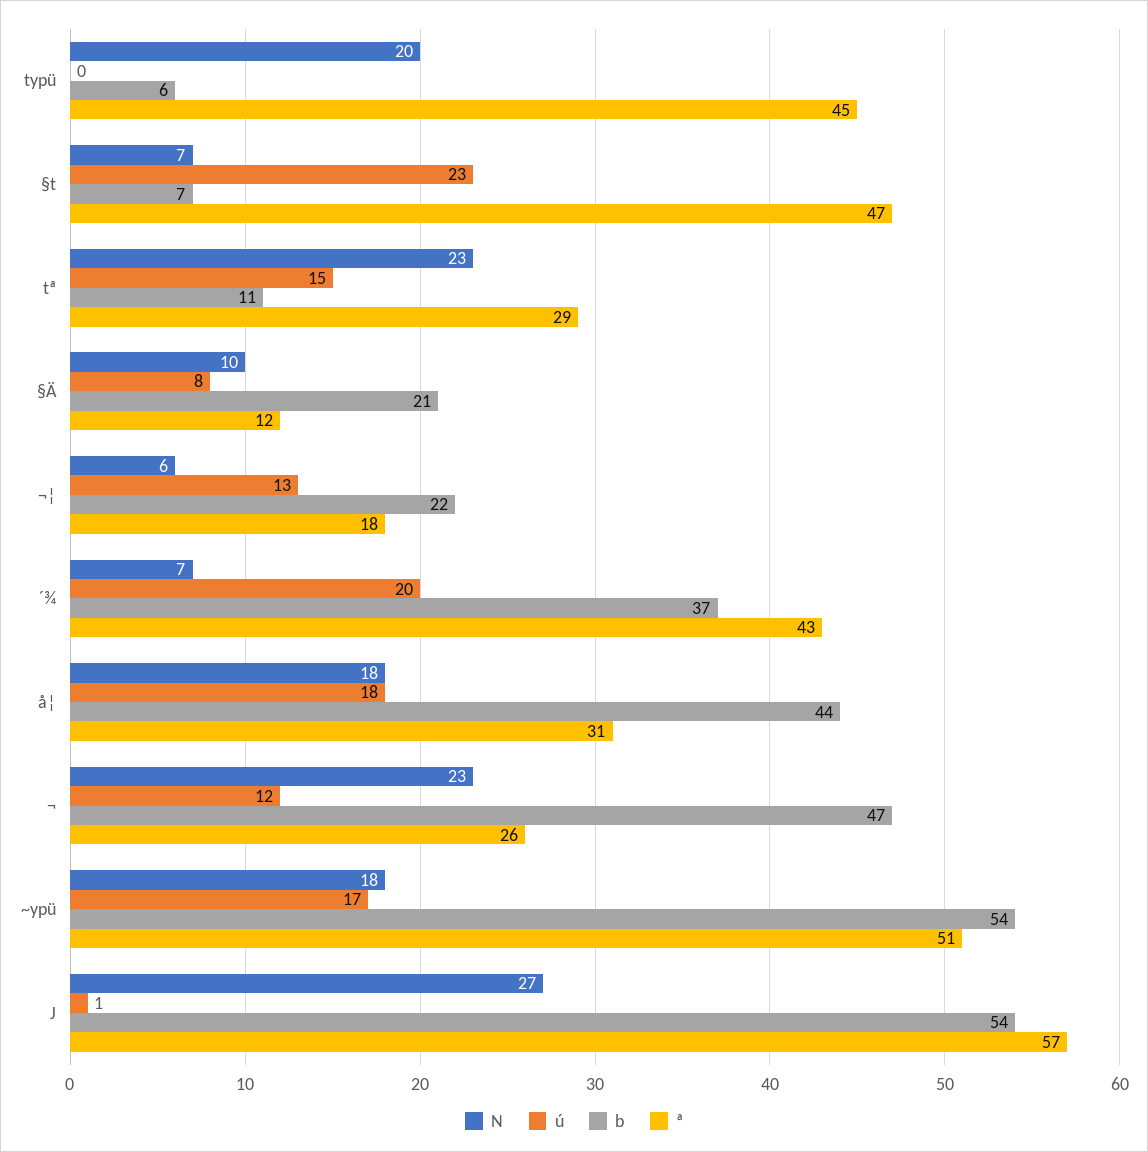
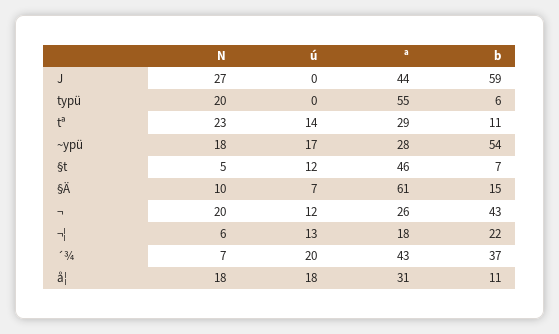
  {
    "N": {
      "typü": 20,
-     "§t": 7,
+     "§t": 5,
      "tª": 23,
      "§Ä": 10,
      "¬¦": 6,
      "´¾": 7,
      "å¦": 18,
-     "¬": 23,
+     "¬": 20,
      "~ypü": 18,
      "J": 27
    },
    "ú": {
      "typü": 0,
-     "§t": 23,
+     "§t": 12,
-     "tª": 15,
+     "tª": 14,
-     "§Ä": 8,
+     "§Ä": 7,
      "¬¦": 13,
      "´¾": 20,
      "å¦": 18,
      "¬": 12,
      "~ypü": 17,
-     "J": 1
+     "J": 0
    },
    "b": {
      "typü": 6,
      "§t": 7,
      "tª": 11,
-     "§Ä": 21,
+     "§Ä": 15,
      "¬¦": 22,
      "´¾": 37,
-     "å¦": 44,
+     "å¦": 11,
-     "¬": 47,
+     "¬": 43,
      "~ypü": 54,
-     "J": 54
+     "J": 59
    },
    "ª": {
-     "typü": 45,
+     "typü": 55,
-     "§t": 47,
+     "§t": 46,
      "tª": 29,
-     "§Ä": 12,
+     "§Ä": 61,
      "¬¦": 18,
      "´¾": 43,
      "å¦": 31,
      "¬": 26,
-     "~ypü": 51,
+     "~ypü": 28,
-     "J": 57
+     "J": 44
    }
  }

